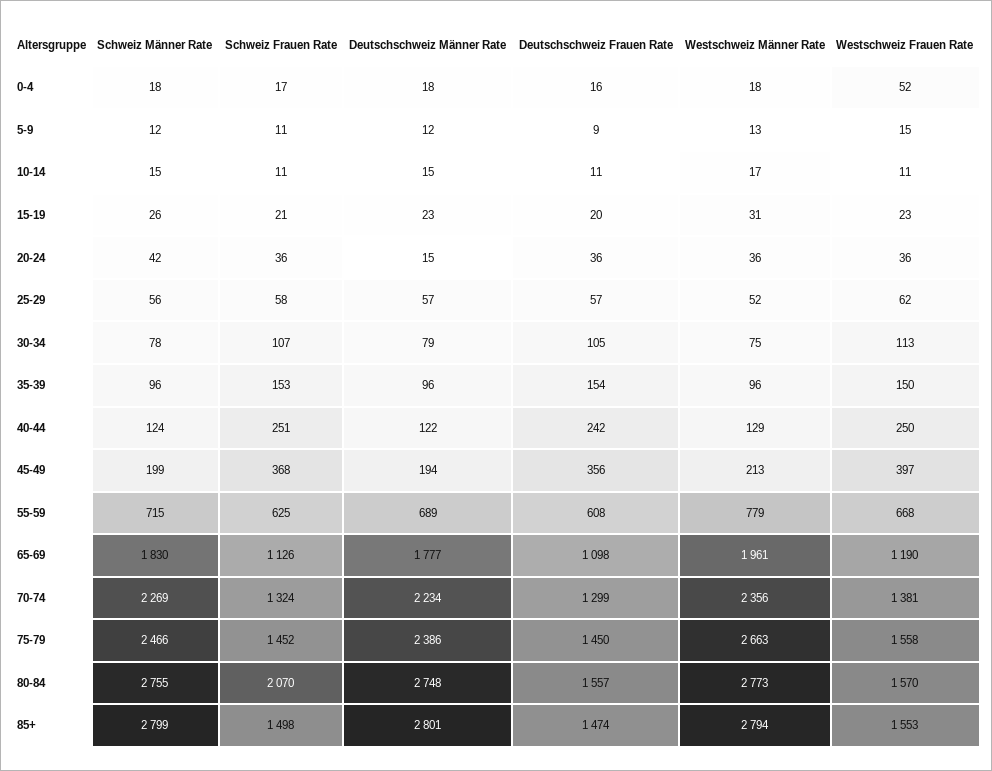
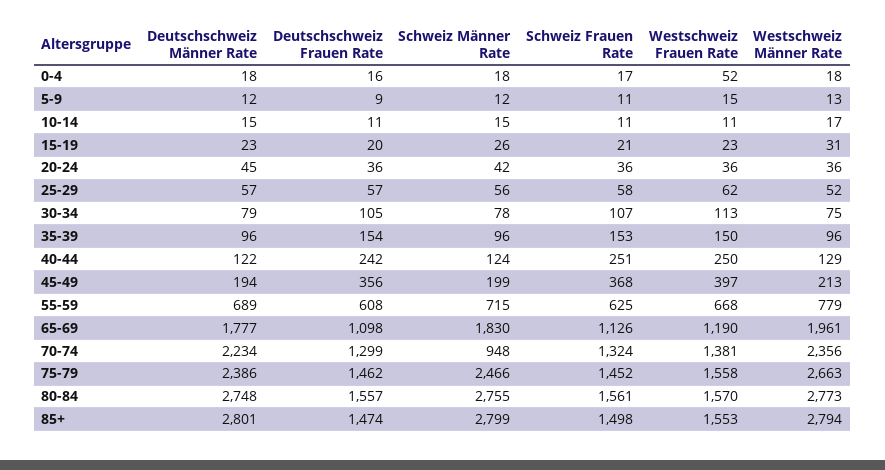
  {
    "Schweiz Männer Rate": {
      "0-4": 18,
      "5-9": 12,
      "10-14": 15,
      "15-19": 26,
      "20-24": 42,
      "25-29": 56,
      "30-34": 78,
      "35-39": 96,
      "40-44": 124,
      "45-49": 199,
      "55-59": 715,
      "65-69": 1830,
-     "70-74": 2269,
+     "70-74": 948,
      "75-79": 2466,
      "80-84": 2755,
      "85+": 2799
    },
    "Schweiz Frauen Rate": {
      "0-4": 17,
      "5-9": 11,
      "10-14": 11,
      "15-19": 21,
      "20-24": 36,
      "25-29": 58,
      "30-34": 107,
      "35-39": 153,
      "40-44": 251,
      "45-49": 368,
      "55-59": 625,
      "65-69": 1126,
      "70-74": 1324,
      "75-79": 1452,
-     "80-84": 2070,
+     "80-84": 1561,
      "85+": 1498
    },
    "Deutschschweiz Männer Rate": {
      "0-4": 18,
      "5-9": 12,
      "10-14": 15,
      "15-19": 23,
-     "20-24": 15,
+     "20-24": 45,
      "25-29": 57,
      "30-34": 79,
      "35-39": 96,
      "40-44": 122,
      "45-49": 194,
      "55-59": 689,
      "65-69": 1777,
      "70-74": 2234,
      "75-79": 2386,
      "80-84": 2748,
      "85+": 2801
    },
    "Deutschschweiz Frauen Rate": {
      "0-4": 16,
      "5-9": 9,
      "10-14": 11,
      "15-19": 20,
      "20-24": 36,
      "25-29": 57,
      "30-34": 105,
      "35-39": 154,
      "40-44": 242,
      "45-49": 356,
      "55-59": 608,
      "65-69": 1098,
      "70-74": 1299,
-     "75-79": 1450,
+     "75-79": 1462,
      "80-84": 1557,
      "85+": 1474
    },
    "Westschweiz Männer Rate": {
      "0-4": 18,
      "5-9": 13,
      "10-14": 17,
      "15-19": 31,
      "20-24": 36,
      "25-29": 52,
      "30-34": 75,
      "35-39": 96,
      "40-44": 129,
      "45-49": 213,
      "55-59": 779,
      "65-69": 1961,
      "70-74": 2356,
      "75-79": 2663,
      "80-84": 2773,
      "85+": 2794
    },
    "Westschweiz Frauen Rate": {
      "0-4": 52,
      "5-9": 15,
      "10-14": 11,
      "15-19": 23,
      "20-24": 36,
      "25-29": 62,
      "30-34": 113,
      "35-39": 150,
      "40-44": 250,
      "45-49": 397,
      "55-59": 668,
      "65-69": 1190,
      "70-74": 1381,
      "75-79": 1558,
      "80-84": 1570,
      "85+": 1553
    }
  }

